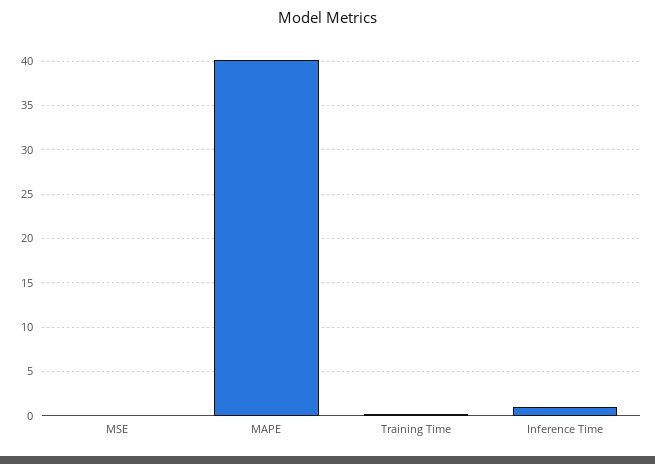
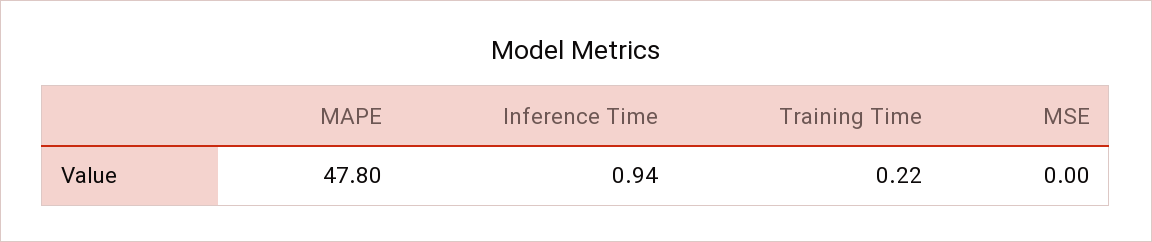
  {
    "MSE": 0,
-   "MAPE": 40,
+   "MAPE": 47.8,
    "Training Time": 0.22,
    "Inference Time": 0.94
  }

